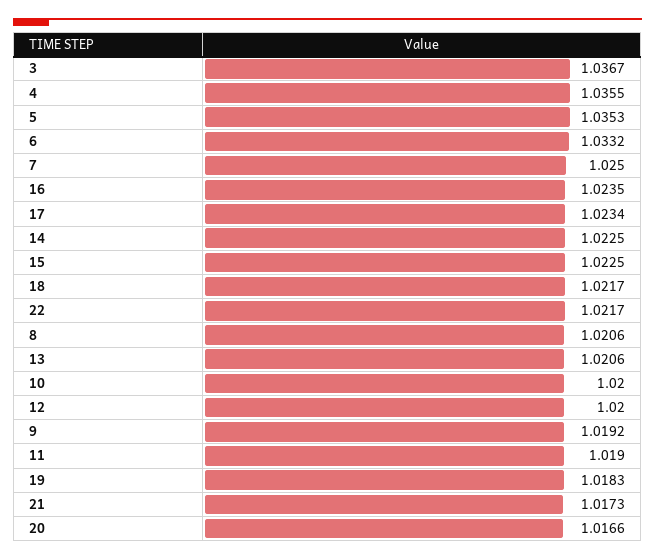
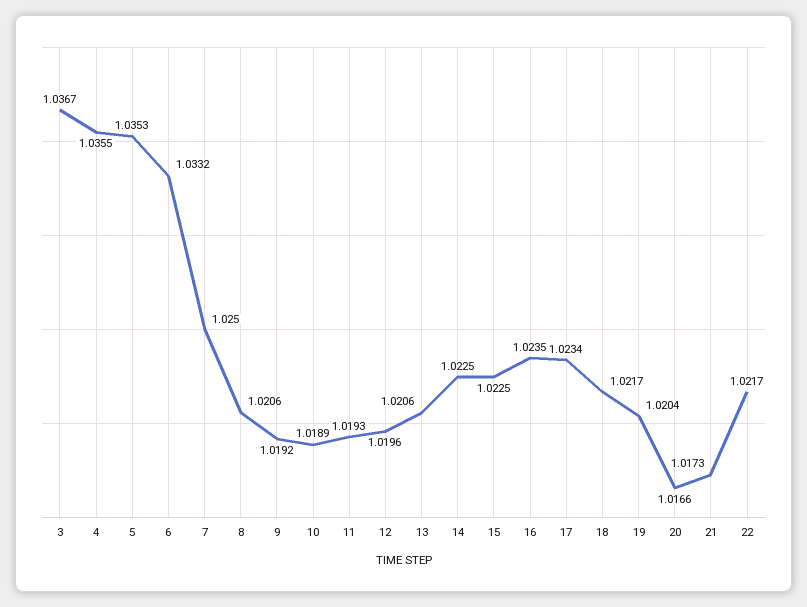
  {
    "3": 1.0367,
    "4": 1.0355,
    "5": 1.0353,
    "6": 1.0332,
    "7": 1.025,
    "16": 1.0235,
    "17": 1.0234,
    "14": 1.0225,
    "15": 1.0225,
    "18": 1.0217,
    "22": 1.0217,
    "8": 1.0206,
    "13": 1.0206,
-   "10": 1.02,
+   "10": 1.0189,
-   "12": 1.02,
+   "12": 1.0196,
    "9": 1.0192,
-   "11": 1.019,
+   "11": 1.0193,
-   "19": 1.0183,
+   "19": 1.0204,
    "21": 1.0173,
    "20": 1.0166
  }

